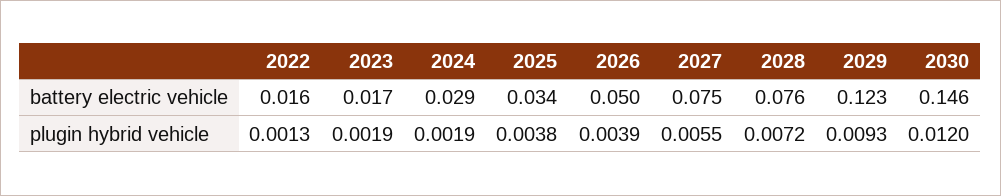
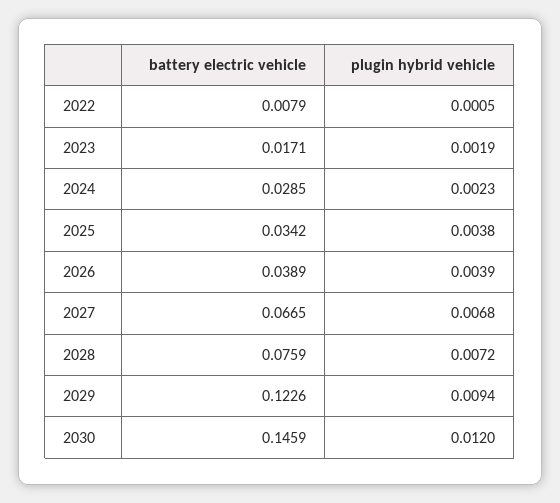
  {
    "2022": {
-     "battery electric vehicle": 0.016,
+     "battery electric vehicle": 0.0079,
-     "plugin hybrid vehicle": 0.0013
+     "plugin hybrid vehicle": 0.0005
    },
    "2023": {
      "battery electric vehicle": 0.0171,
      "plugin hybrid vehicle": 0.0019
    },
    "2024": {
      "battery electric vehicle": 0.0285,
-     "plugin hybrid vehicle": 0.0019
+     "plugin hybrid vehicle": 0.0023
    },
    "2025": {
      "battery electric vehicle": 0.0342,
      "plugin hybrid vehicle": 0.0038
    },
    "2026": {
-     "battery electric vehicle": 0.05,
+     "battery electric vehicle": 0.0389,
      "plugin hybrid vehicle": 0.0039
    },
    "2027": {
-     "battery electric vehicle": 0.075,
+     "battery electric vehicle": 0.0665,
-     "plugin hybrid vehicle": 0.0055
+     "plugin hybrid vehicle": 0.0068
    },
    "2028": {
      "battery electric vehicle": 0.0759,
      "plugin hybrid vehicle": 0.0072
    },
    "2029": {
      "battery electric vehicle": 0.1226,
-     "plugin hybrid vehicle": 0.0093
+     "plugin hybrid vehicle": 0.0094
    },
    "2030": {
      "battery electric vehicle": 0.1459,
      "plugin hybrid vehicle": 0.012
    }
  }

